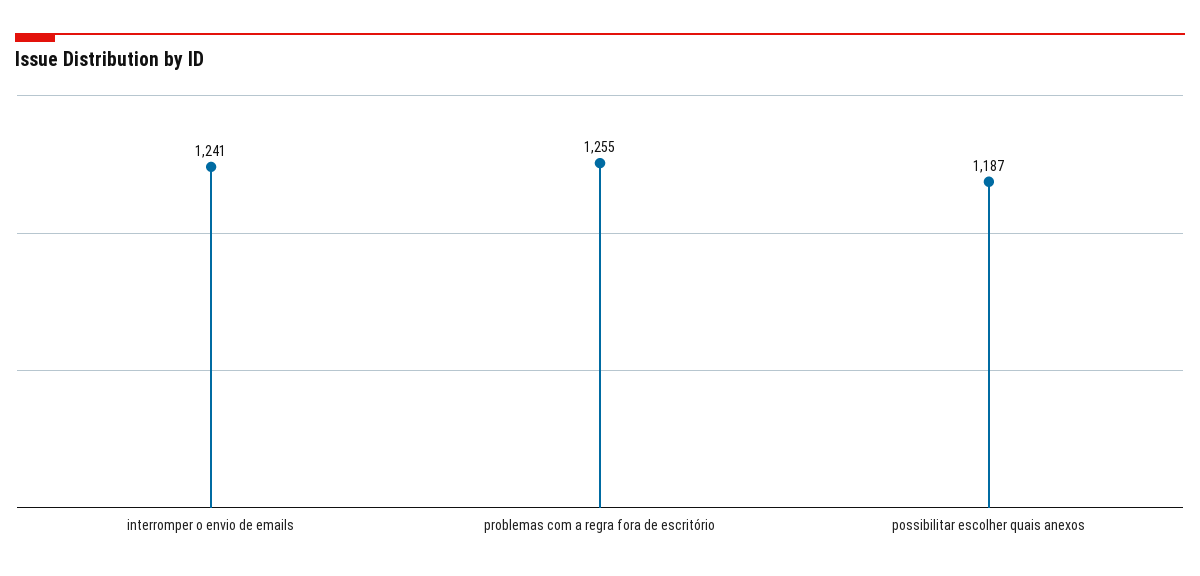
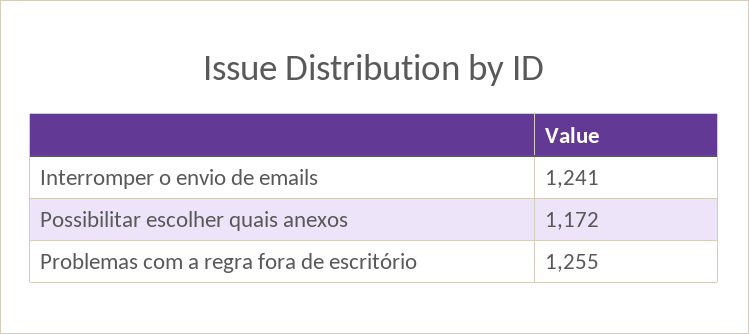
  {
    "interromper o envio de emails": 1241,
    "problemas com a regra fora de escritório": 1255,
-   "possibilitar escolher quais anexos": 1187
+   "possibilitar escolher quais anexos": 1172
  }

